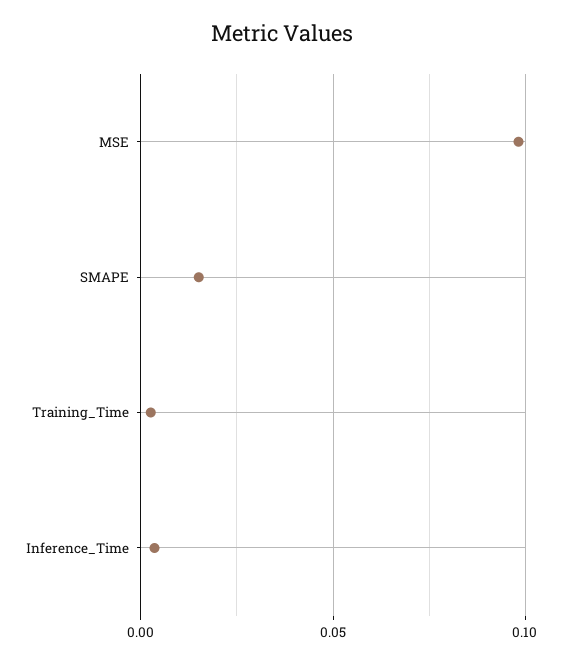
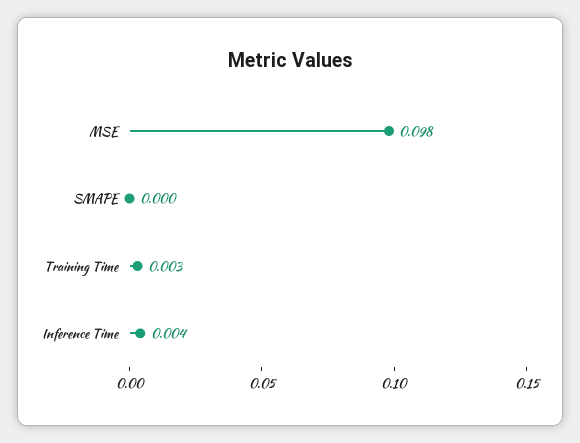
  {
    "MSE": 0.098,
-   "SMAPE": 0.015,
+   "SMAPE": 0,
    "Training_Time": 0.003,
    "Inference_Time": 0.004
  }

